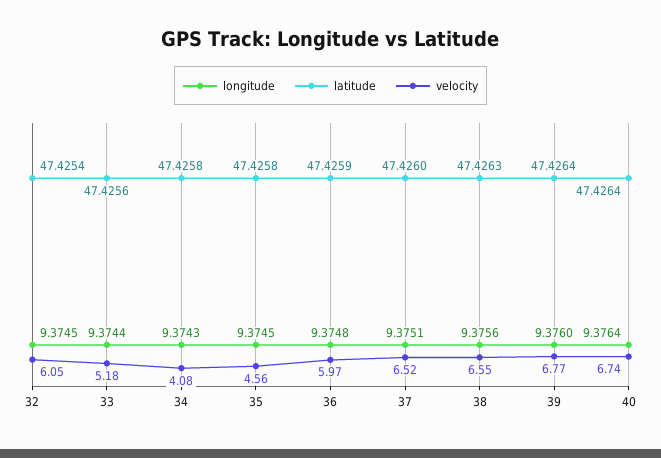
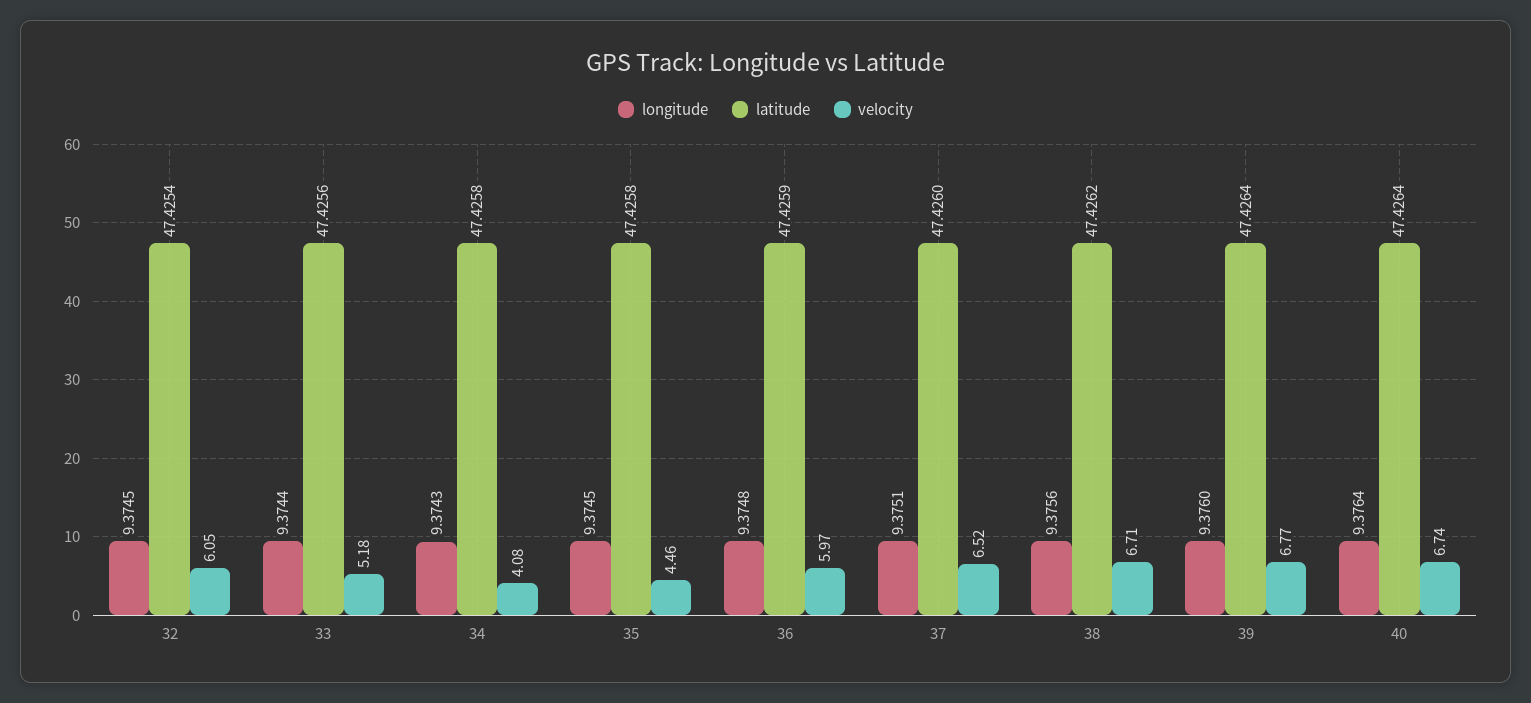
  {
    "longitude": {
      "32": 9.3745,
      "33": 9.3744,
      "34": 9.3743,
      "35": 9.3745,
      "36": 9.3748,
      "37": 9.3751,
      "38": 9.3756,
      "39": 9.376,
      "40": 9.3764
    },
    "latitude": {
      "32": 47.4254,
      "33": 47.4256,
      "34": 47.4258,
      "35": 47.4258,
      "36": 47.4259,
      "37": 47.426,
-     "38": 47.4263,
+     "38": 47.4262,
      "39": 47.4264,
      "40": 47.4264
    },
    "velocity": {
      "32": 6.05,
      "33": 5.18,
      "34": 4.08,
-     "35": 4.56,
+     "35": 4.46,
      "36": 5.97,
      "37": 6.52,
-     "38": 6.55,
+     "38": 6.71,
      "39": 6.77,
      "40": 6.74
    }
  }

